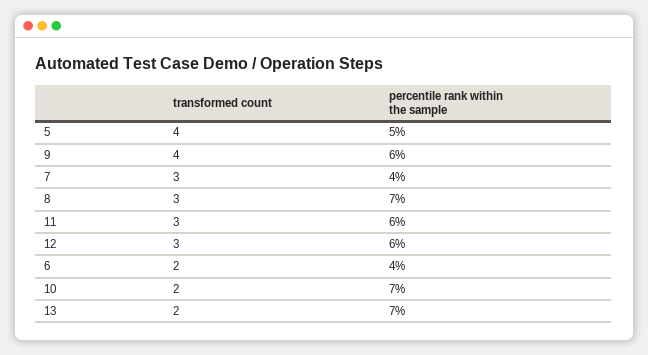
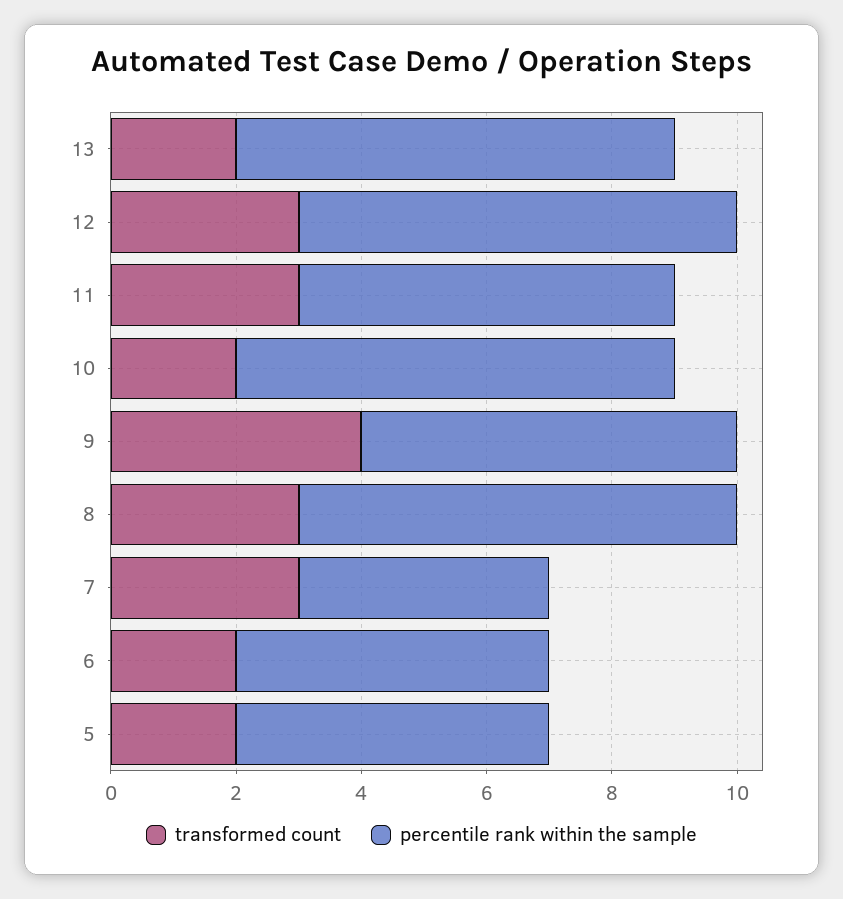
  {
    "transformed count": {
-     "5": 4,
+     "5": 2,
      "9": 4,
      "7": 3,
      "8": 3,
      "11": 3,
      "12": 3,
      "6": 2,
      "10": 2,
      "13": 2
    },
    "percentile rank within the sample": {
      "5": 5,
      "9": 6,
      "7": 4,
      "8": 7,
      "11": 6,
-     "12": 6,
+     "12": 7,
-     "6": 4,
+     "6": 5,
      "10": 7,
      "13": 7
    }
  }

